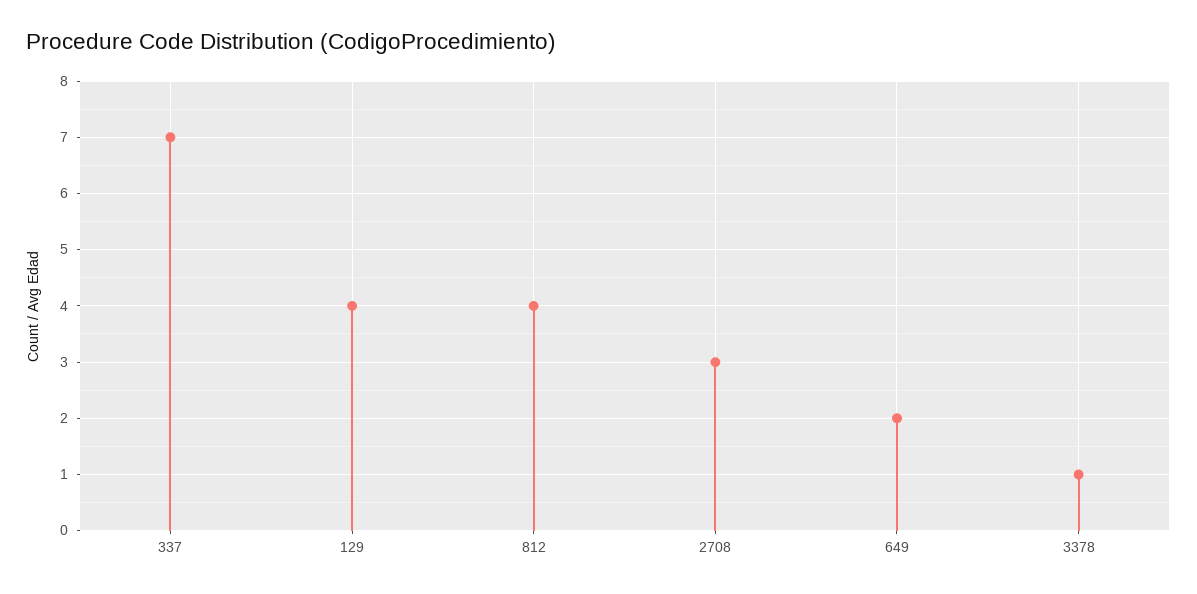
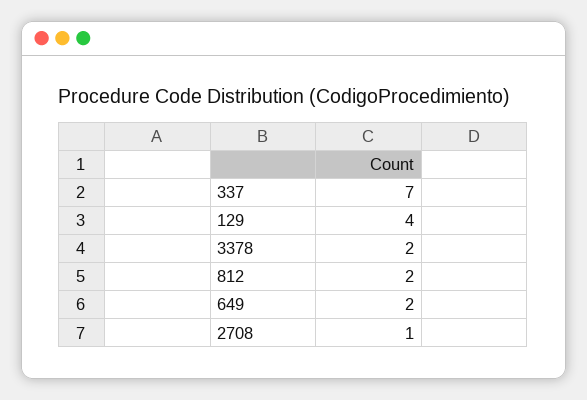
  {
    "337": 7,
    "129": 4,
-   "812": 4,
+   "812": 2,
-   "2708": 3,
+   "2708": 1,
    "649": 2,
-   "3378": 1
+   "3378": 2
  }

